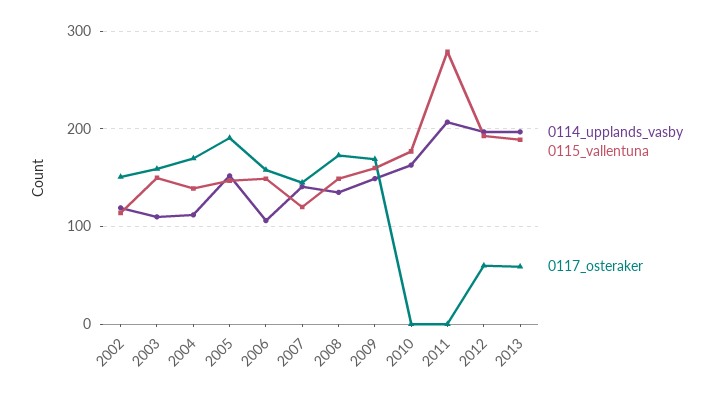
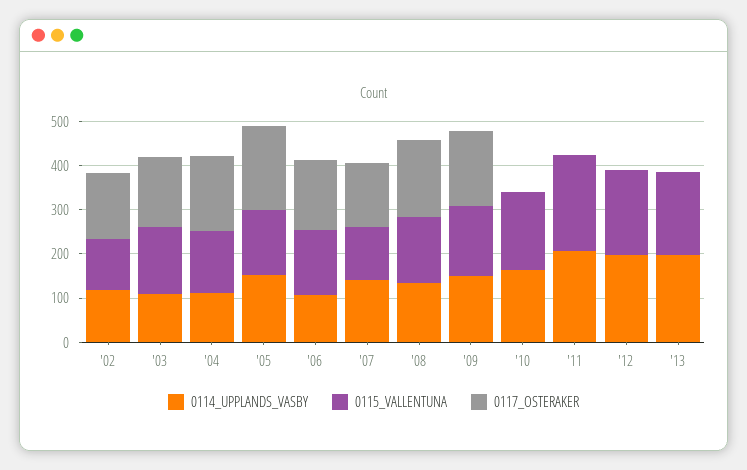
  {
    "0114_upplands_vasby": {
      "2002": 120,
      "2003": 110,
      "2004": 110,
      "2005": 150,
      "2006": 110,
      "2007": 140,
      "2008": 140,
      "2009": 150,
      "2010": 160,
      "2011": 210,
      "2012": 200,
      "2013": 200
    },
    "0115_vallentuna": {
      "2002": 110,
      "2003": 150,
      "2004": 140,
      "2005": 150,
      "2006": 150,
      "2007": 120,
      "2008": 150,
      "2009": 160,
      "2010": 180,
-     "2011": 280,
+     "2011": 220,
      "2012": 190,
      "2013": 190
    },
    "0117_osteraker": {
      "2002": 150,
      "2003": 160,
      "2004": 170,
      "2005": 190,
      "2006": 160,
      "2007": 150,
      "2008": 170,
      "2009": 170,
      "2010": 0,
      "2011": 0,
-     "2012": 60,
+     "2012": 0,
-     "2013": 60
+     "2013": 0
    }
  }

